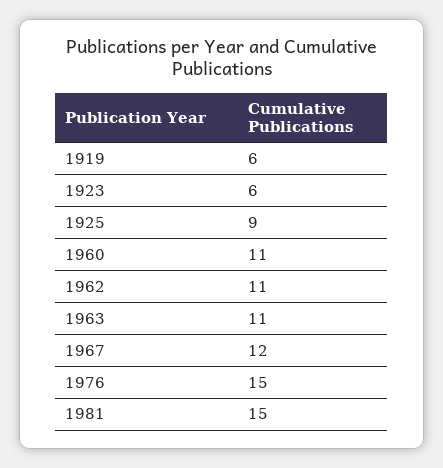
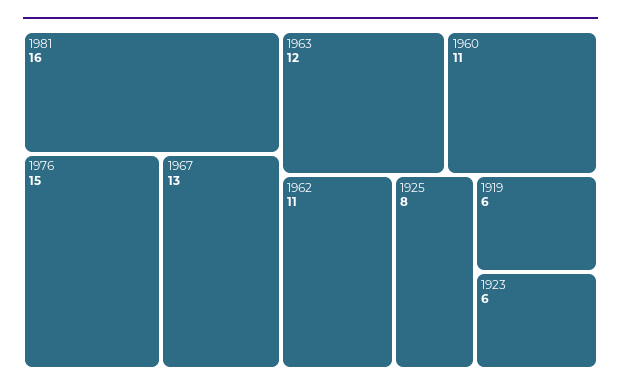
  {
    "1919": 6,
    "1923": 6,
-   "1925": 9,
+   "1925": 8,
    "1960": 11,
    "1962": 11,
-   "1963": 11,
+   "1963": 12,
-   "1967": 12,
+   "1967": 13,
    "1976": 15,
-   "1981": 15
+   "1981": 16
  }

